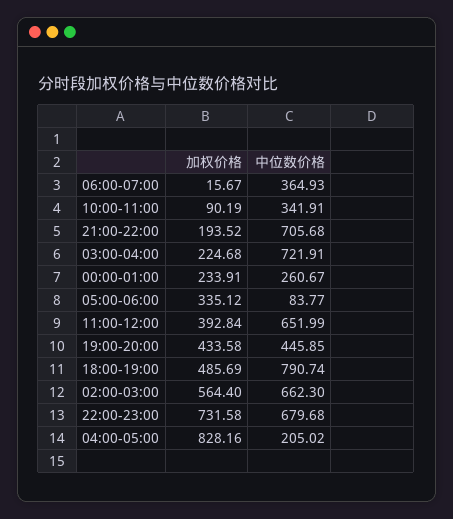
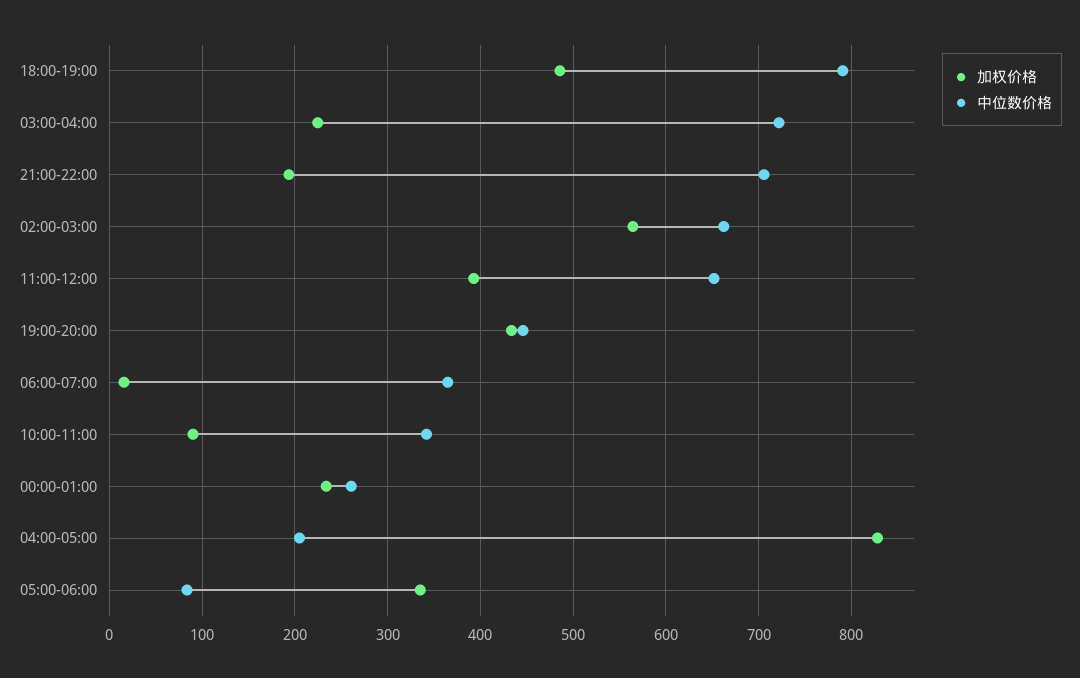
  {
    "加权价格": {
      "06:00-07:00": 15.67,
      "10:00-11:00": 90.19,
      "21:00-22:00": 193.52,
      "03:00-04:00": 224.68,
      "00:00-01:00": 233.91,
      "05:00-06:00": 335.12,
      "11:00-12:00": 392.84,
      "19:00-20:00": 433.58,
      "18:00-19:00": 485.69,
      "02:00-03:00": 564.4,
-     "22:00-23:00": 731.58,
      "04:00-05:00": 828.16
    },
    "中位数价格": {
      "06:00-07:00": 364.93,
      "10:00-11:00": 341.91,
      "21:00-22:00": 705.68,
      "03:00-04:00": 721.91,
      "00:00-01:00": 260.67,
      "05:00-06:00": 83.77,
      "11:00-12:00": 651.99,
      "19:00-20:00": 445.85,
      "18:00-19:00": 790.74,
      "02:00-03:00": 662.3,
-     "22:00-23:00": 679.68,
      "04:00-05:00": 205.02
    }
  }

